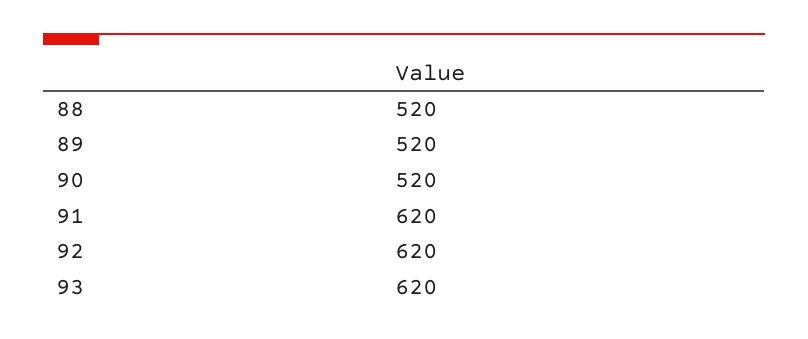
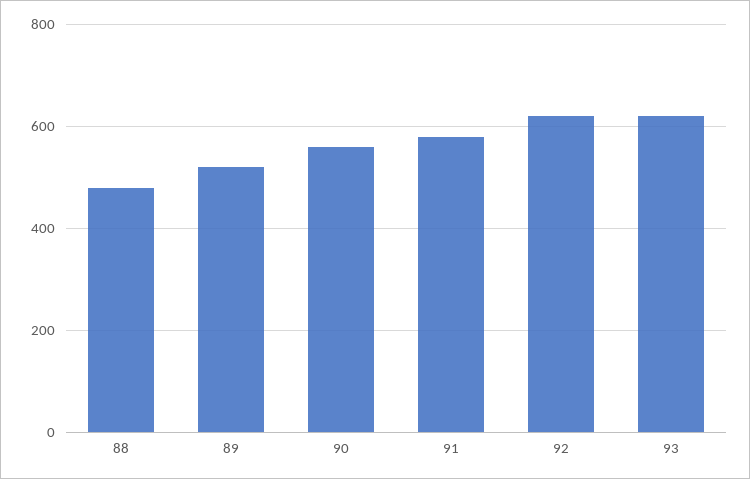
  {
-   "88": 520,
+   "88": 480,
    "89": 520,
-   "90": 520,
+   "90": 560,
-   "91": 620,
+   "91": 580,
    "92": 620,
    "93": 620
  }

